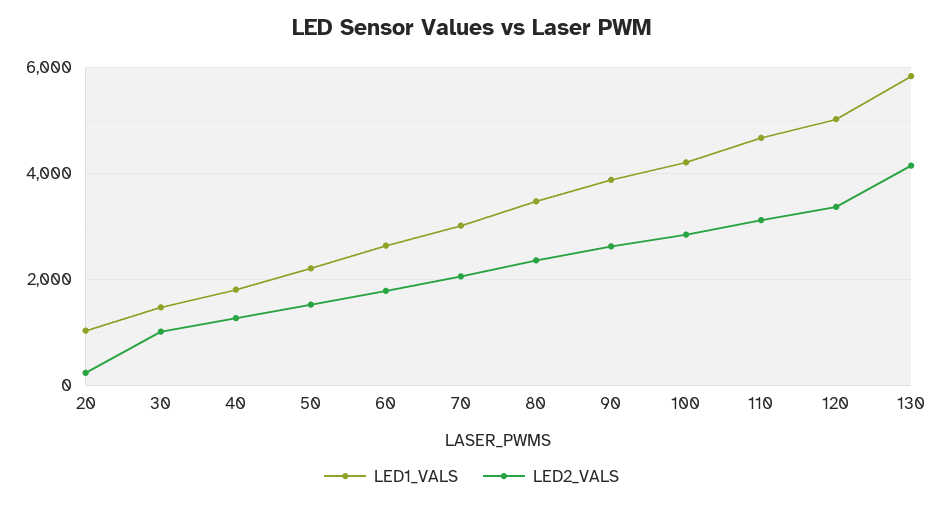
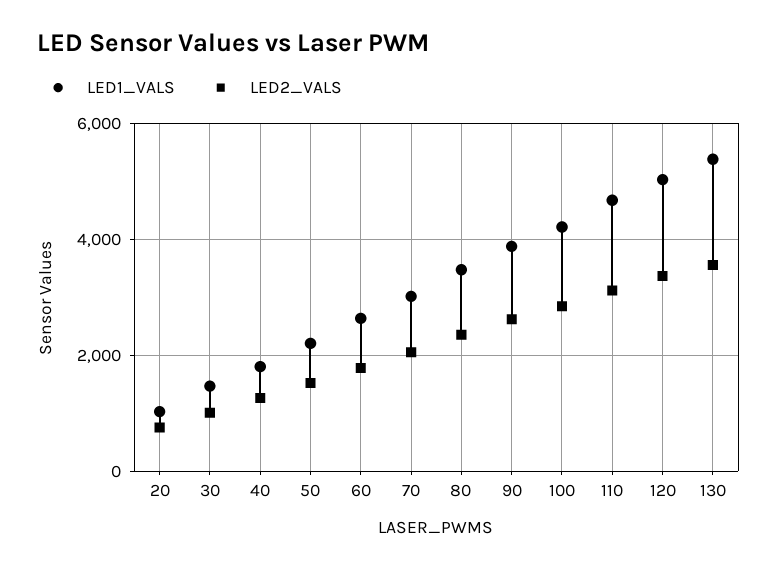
  {
    "LED1_VALS": {
      "20": 1000,
      "30": 1400,
      "40": 1800,
      "50": 2200,
      "60": 2600,
      "70": 3000,
      "80": 3400,
      "90": 3800,
      "100": 4200,
      "110": 4600,
      "120": 5000,
-     "130": 5800
+     "130": 5400
    },
    "LED2_VALS": {
-     "20": 200,
+     "20": 800,
      "30": 1000,
      "40": 1200,
      "50": 1600,
      "60": 1800,
      "70": 2000,
      "80": 2400,
      "90": 2600,
      "100": 2800,
      "110": 3200,
      "120": 3400,
-     "130": 4200
+     "130": 3600
    }
  }

